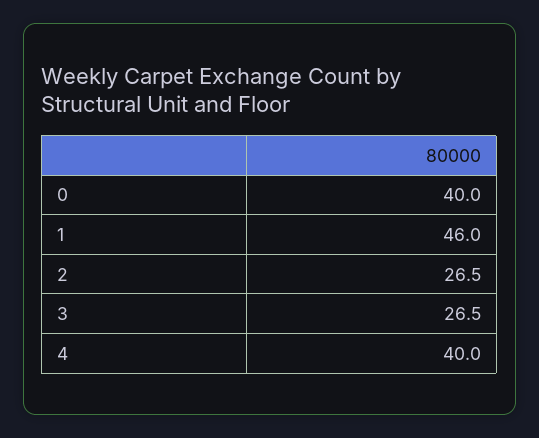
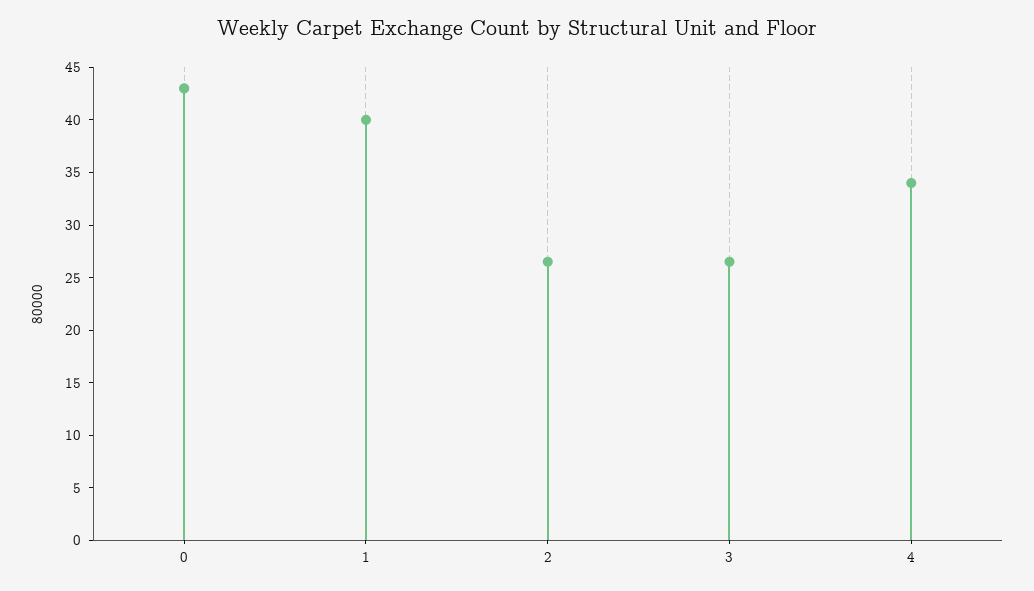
  {
-   "0": 40,
+   "0": 43,
-   "1": 46,
+   "1": 40,
    "2": 26.5,
    "3": 26.5,
-   "4": 40
+   "4": 34
  }

